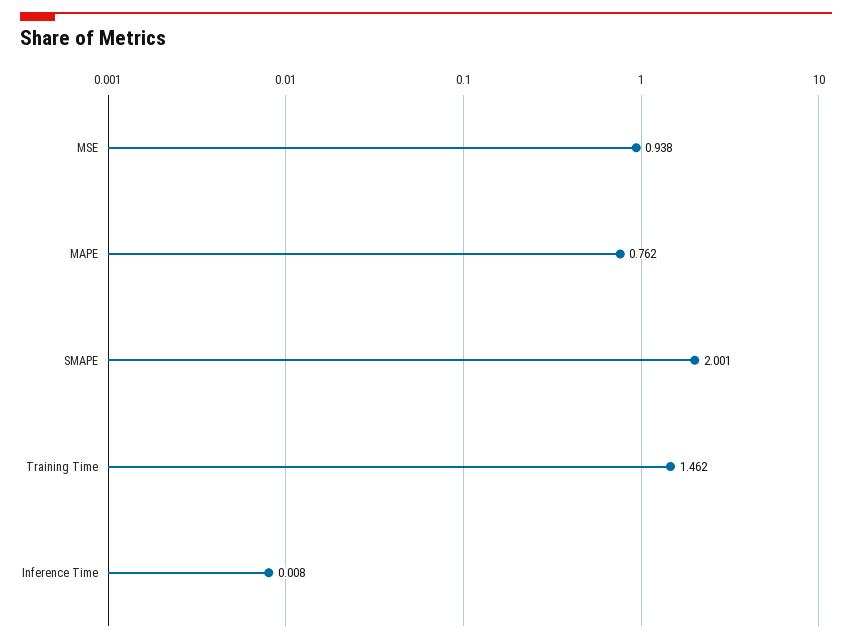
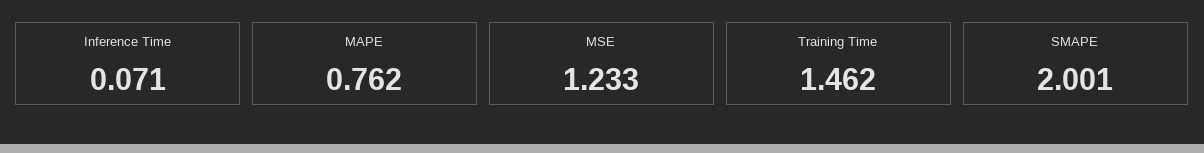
  {
-   "MSE": 0.938,
+   "MSE": 1.233,
    "MAPE": 0.762,
    "SMAPE": 2.001,
    "Training Time": 1.462,
-   "Inference Time": 0.008
+   "Inference Time": 0.071
  }

